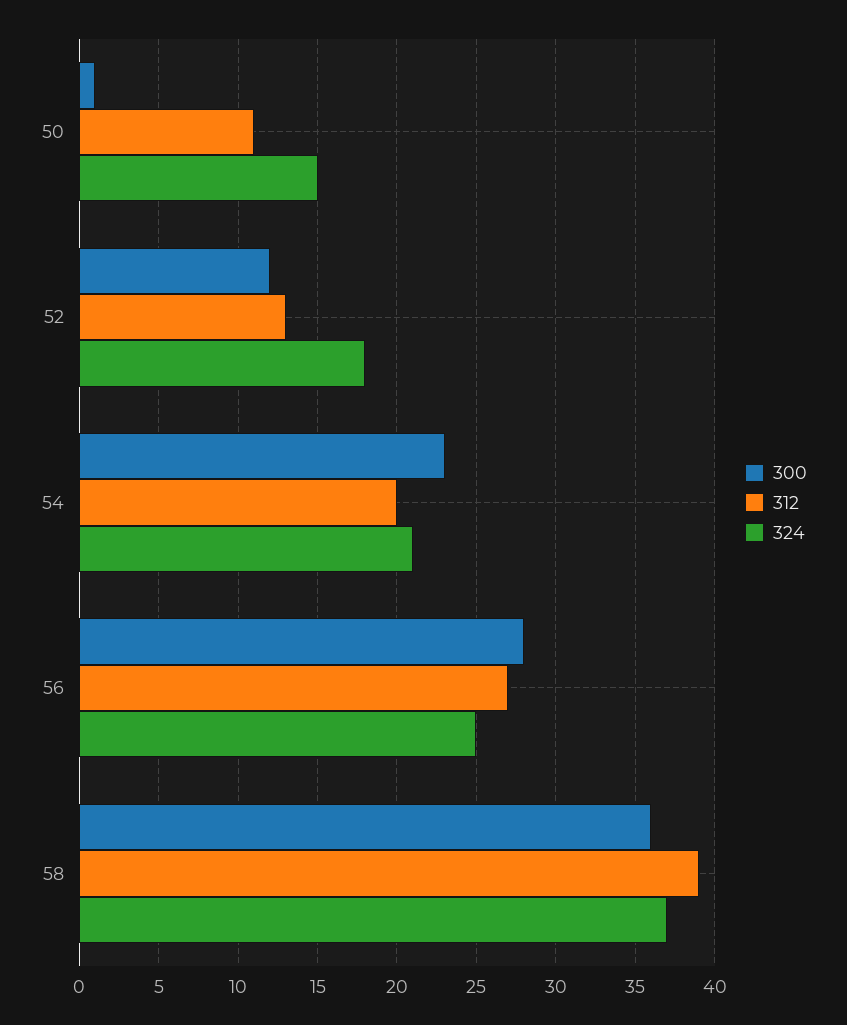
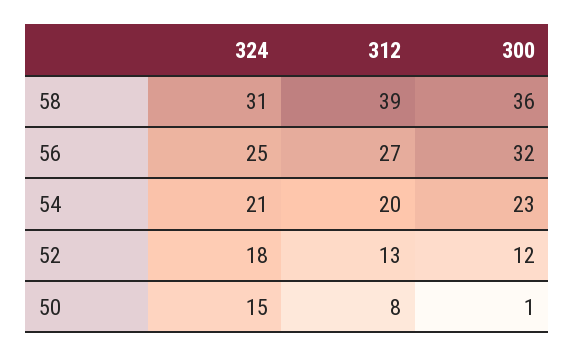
  {
    "300": {
      "50": 1,
      "52": 12,
      "54": 23,
-     "56": 28,
+     "56": 32,
      "58": 36
    },
    "312": {
-     "50": 11,
+     "50": 8,
      "52": 13,
      "54": 20,
      "56": 27,
      "58": 39
    },
    "324": {
      "50": 15,
      "52": 18,
      "54": 21,
      "56": 25,
-     "58": 37
+     "58": 31
    }
  }

